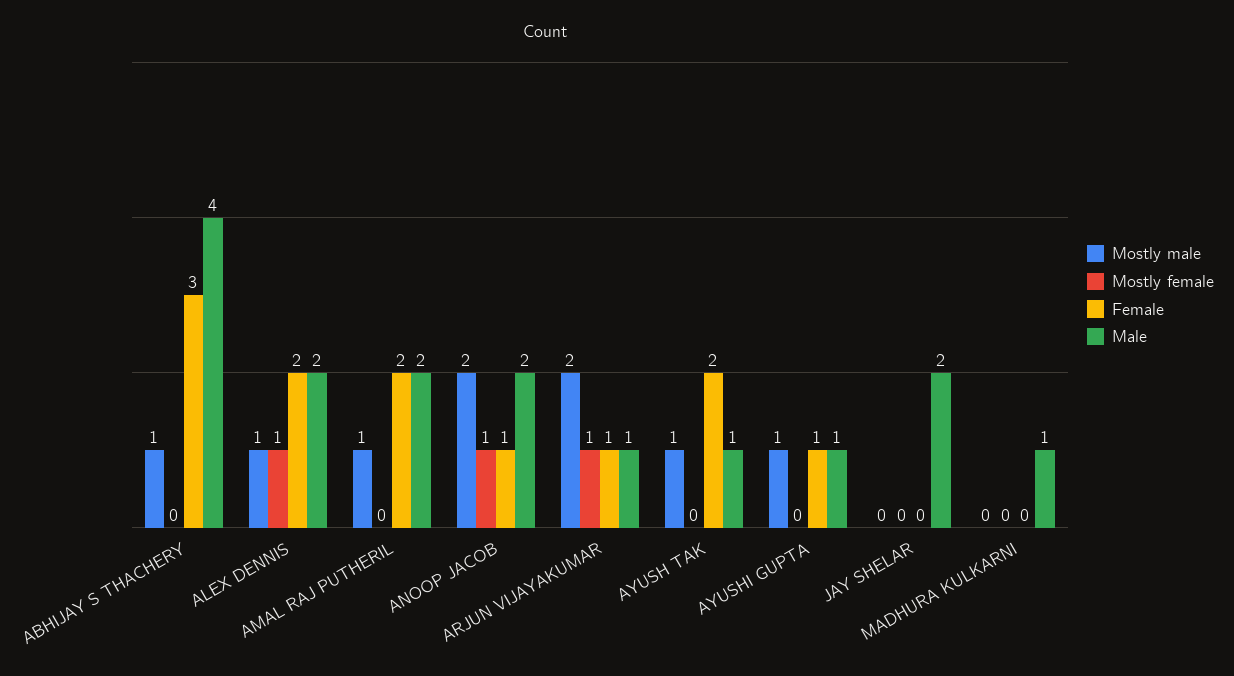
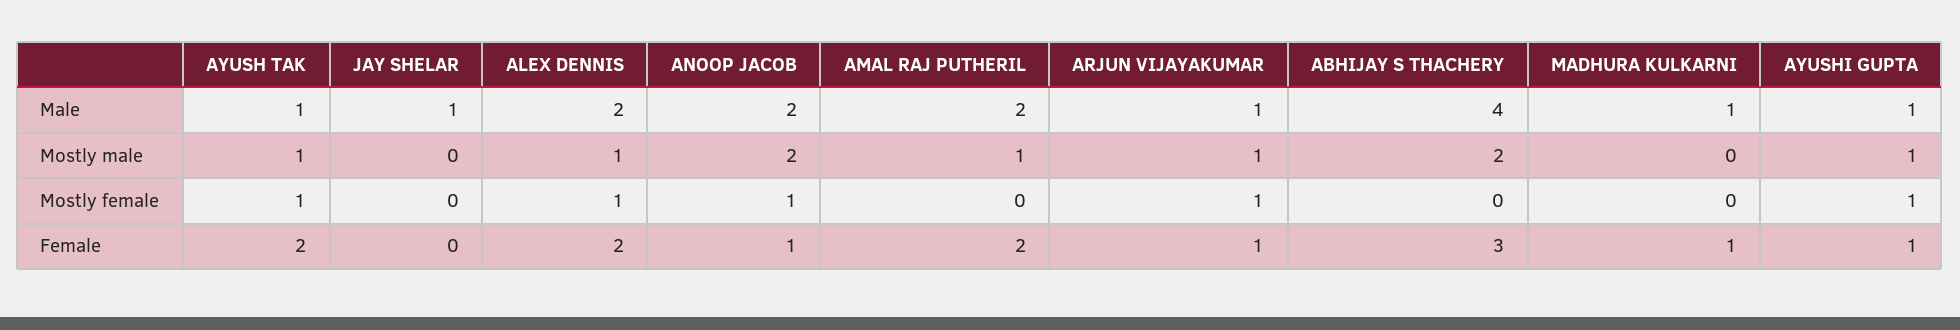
  {
    "Mostly male": {
-     "ABHIJAY S THACHERY": 1,
+     "ABHIJAY S THACHERY": 2,
      "ALEX DENNIS": 1,
      "AMAL RAJ PUTHERIL": 1,
      "ANOOP JACOB": 2,
-     "ARJUN VIJAYAKUMAR": 2,
+     "ARJUN VIJAYAKUMAR": 1,
      "AYUSH TAK": 1,
      "AYUSHI GUPTA": 1,
      "JAY SHELAR": 0,
      "MADHURA KULKARNI": 0
    },
    "Mostly female": {
      "ABHIJAY S THACHERY": 0,
      "ALEX DENNIS": 1,
      "AMAL RAJ PUTHERIL": 0,
      "ANOOP JACOB": 1,
      "ARJUN VIJAYAKUMAR": 1,
-     "AYUSH TAK": 0,
+     "AYUSH TAK": 1,
-     "AYUSHI GUPTA": 0,
+     "AYUSHI GUPTA": 1,
      "JAY SHELAR": 0,
      "MADHURA KULKARNI": 0
    },
    "Female": {
      "ABHIJAY S THACHERY": 3,
      "ALEX DENNIS": 2,
      "AMAL RAJ PUTHERIL": 2,
      "ANOOP JACOB": 1,
      "ARJUN VIJAYAKUMAR": 1,
      "AYUSH TAK": 2,
      "AYUSHI GUPTA": 1,
      "JAY SHELAR": 0,
-     "MADHURA KULKARNI": 0
+     "MADHURA KULKARNI": 1
    },
    "Male": {
      "ABHIJAY S THACHERY": 4,
      "ALEX DENNIS": 2,
      "AMAL RAJ PUTHERIL": 2,
      "ANOOP JACOB": 2,
      "ARJUN VIJAYAKUMAR": 1,
      "AYUSH TAK": 1,
      "AYUSHI GUPTA": 1,
-     "JAY SHELAR": 2,
+     "JAY SHELAR": 1,
      "MADHURA KULKARNI": 1
    }
  }

